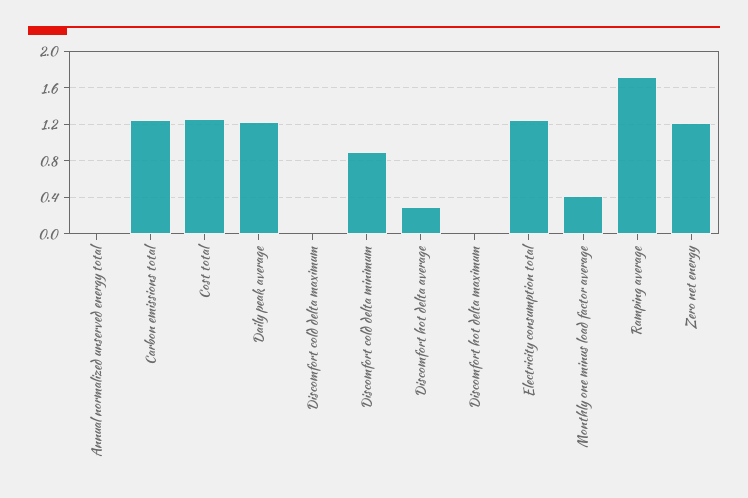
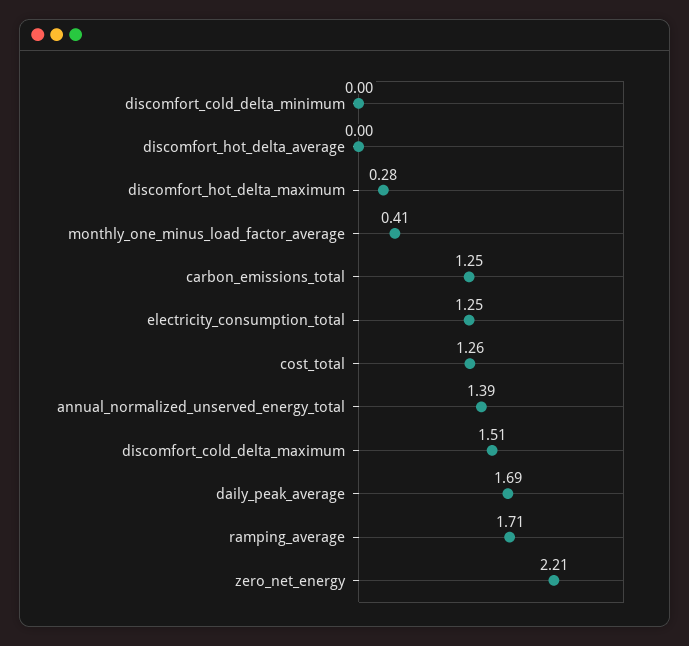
  {
-   "Annual normalized unserved energy total": 0,
+   "Annual normalized unserved energy total": 1.39,
    "Carbon emissions total": 1.25,
    "Cost total": 1.26,
-   "Daily peak average": 1.2,
+   "Daily peak average": 1.69,
-   "Discomfort cold delta maximum": 0,
+   "Discomfort cold delta maximum": 1.51,
-   "Discomfort cold delta minimum": 0.9,
+   "Discomfort cold delta minimum": 0,
-   "Discomfort hot delta average": 0.3,
+   "Discomfort hot delta average": 0,
-   "Discomfort hot delta maximum": 0,
+   "Discomfort hot delta maximum": 0.28,
    "Electricity consumption total": 1.25,
    "Monthly one minus load factor average": 0.41,
    "Ramping average": 1.71,
-   "Zero net energy": 1.2
+   "Zero net energy": 2.21
  }

